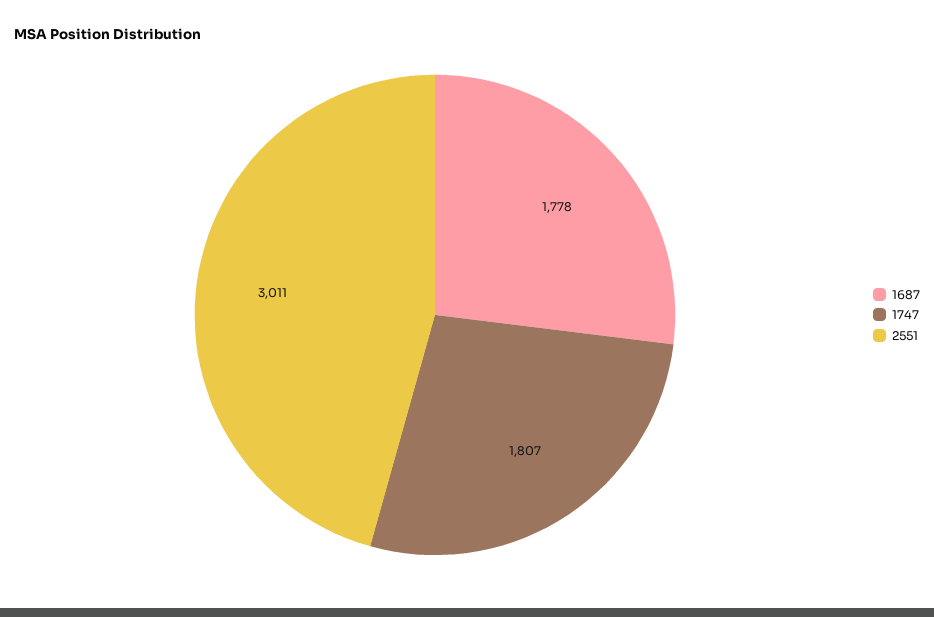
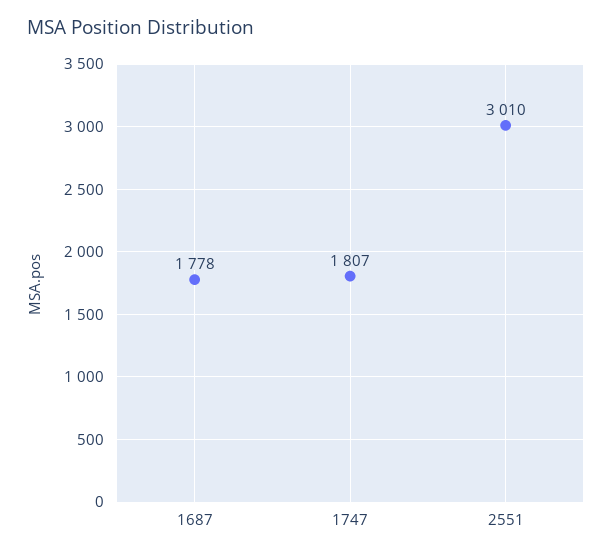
  {
    "1687": 1778,
    "1747": 1807,
-   "2551": 3011
+   "2551": 3010
  }

